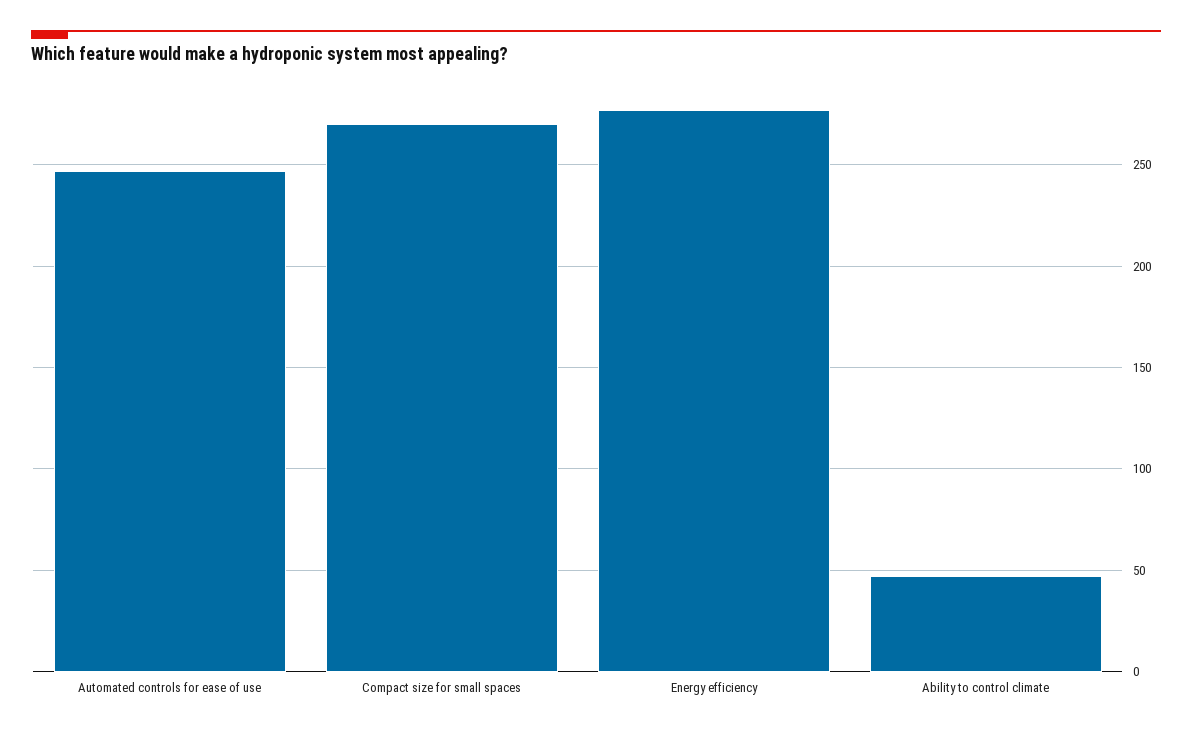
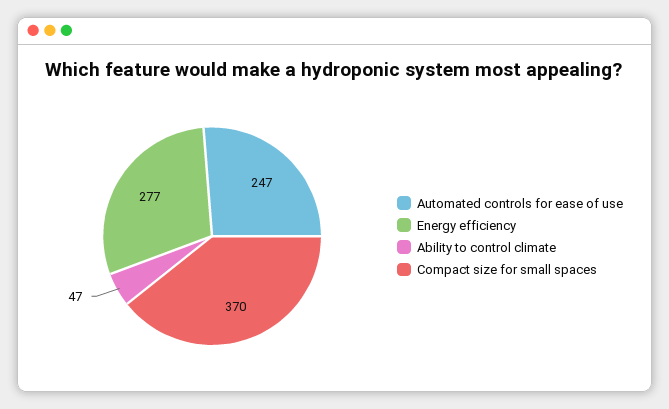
  {
    "Automated controls for ease of use": 247,
-   "Compact size for small spaces": 270,
+   "Compact size for small spaces": 370,
    "Energy efficiency": 277,
    "Ability to control climate": 47
  }

